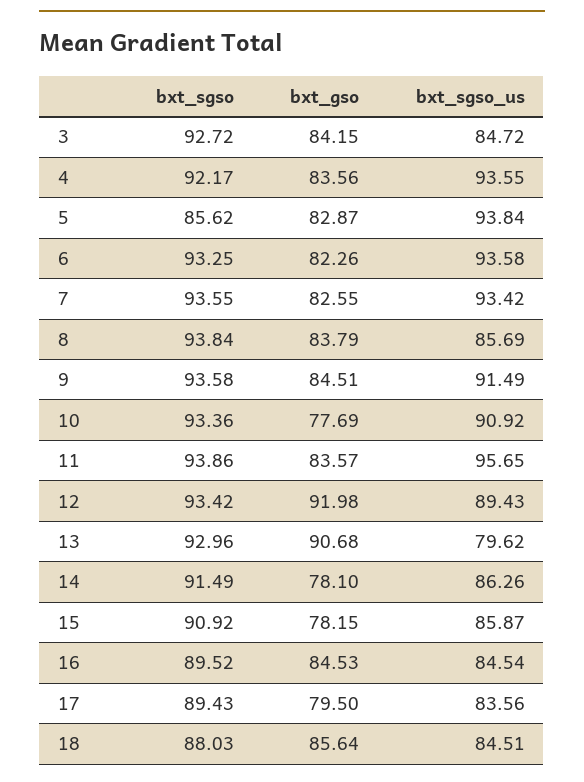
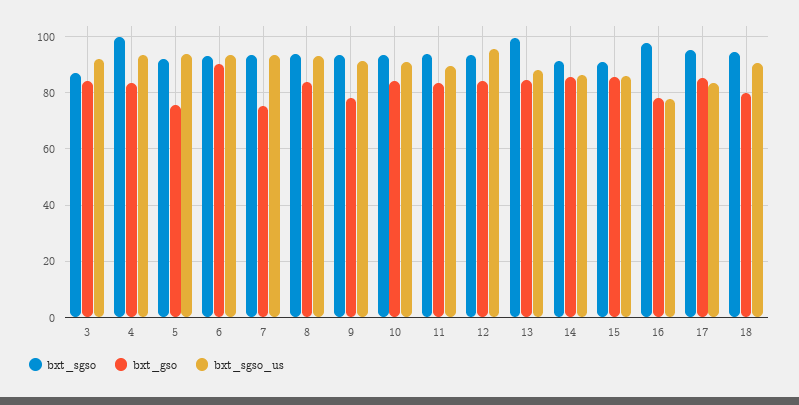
  {
    "bxt_sgso": {
-     "3": 92.72,
+     "3": 87.5,
-     "4": 92.17,
+     "4": 100,
-     "5": 85.62,
+     "5": 92.5,
      "6": 93.25,
      "7": 93.55,
      "8": 93.84,
      "9": 93.58,
      "10": 93.36,
      "11": 93.86,
      "12": 93.42,
-     "13": 92.96,
+     "13": 100,
      "14": 91.49,
      "15": 90.92,
-     "16": 89.52,
+     "16": 97.5,
-     "17": 89.43,
+     "17": 95,
-     "18": 88.03
+     "18": 95
    },
    "bxt_gso": {
      "3": 84.15,
      "4": 83.56,
-     "5": 82.87,
+     "5": 75,
-     "6": 82.26,
+     "6": 90,
-     "7": 82.55,
+     "7": 75,
      "8": 83.79,
-     "9": 84.51,
+     "9": 77.5,
-     "10": 77.69,
+     "10": 85,
      "11": 83.57,
-     "12": 91.98,
+     "12": 85,
-     "13": 90.68,
+     "13": 85,
-     "14": 78.1,
+     "14": 85,
-     "15": 78.15,
+     "15": 85,
-     "16": 84.53,
+     "16": 77.5,
-     "17": 79.5,
+     "17": 85,
-     "18": 85.64
+     "18": 80
    },
    "bxt_sgso_us": {
-     "3": 84.72,
+     "3": 92.5,
      "4": 93.55,
      "5": 93.84,
      "6": 93.58,
      "7": 93.42,
-     "8": 85.69,
+     "8": 92.5,
      "9": 91.49,
      "10": 90.92,
-     "11": 95.65,
+     "11": 90,
-     "12": 89.43,
+     "12": 95,
-     "13": 79.62,
+     "13": 87.5,
      "14": 86.26,
      "15": 85.87,
-     "16": 84.54,
+     "16": 77.5,
      "17": 83.56,
-     "18": 84.51
+     "18": 90
    }
  }

